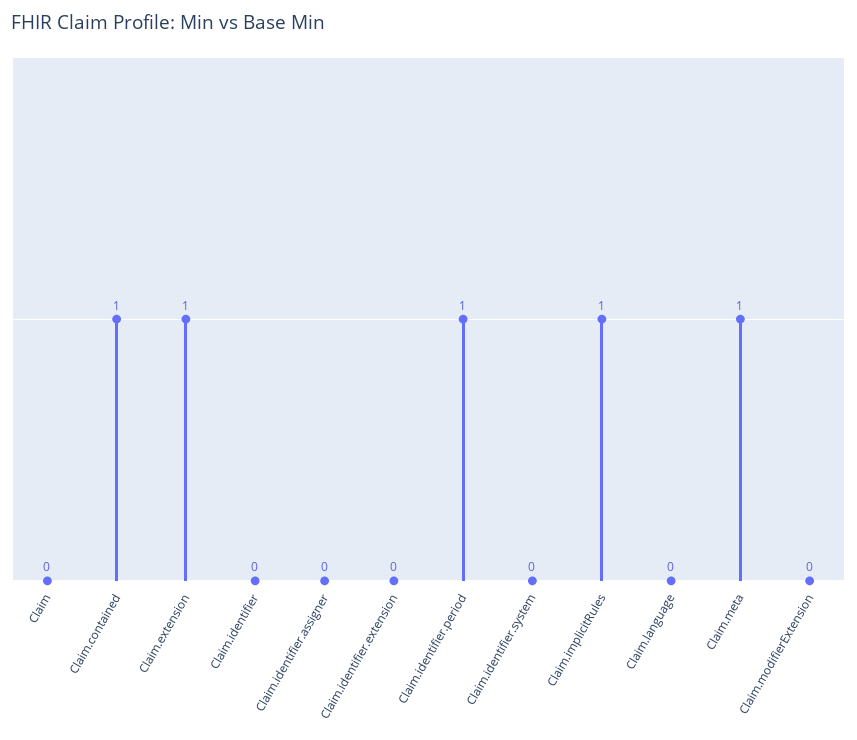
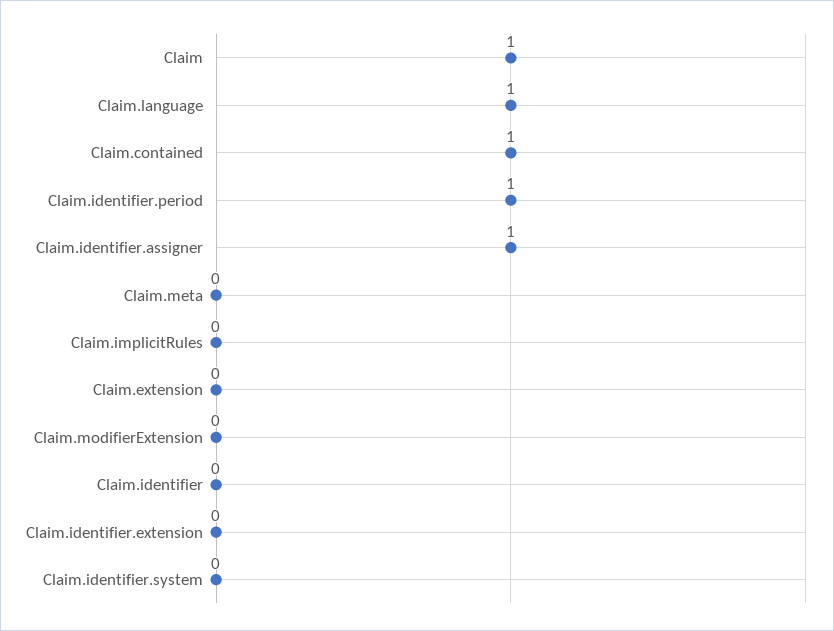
  {
-   "Claim": 0,
+   "Claim": 1,
    "Claim.contained": 1,
-   "Claim.extension": 1,
+   "Claim.extension": 0,
    "Claim.identifier": 0,
-   "Claim.identifier.assigner": 0,
+   "Claim.identifier.assigner": 1,
    "Claim.identifier.extension": 0,
    "Claim.identifier.period": 1,
    "Claim.identifier.system": 0,
-   "Claim.implicitRules": 1,
+   "Claim.implicitRules": 0,
-   "Claim.language": 0,
+   "Claim.language": 1,
-   "Claim.meta": 1,
+   "Claim.meta": 0,
    "Claim.modifierExtension": 0
  }

